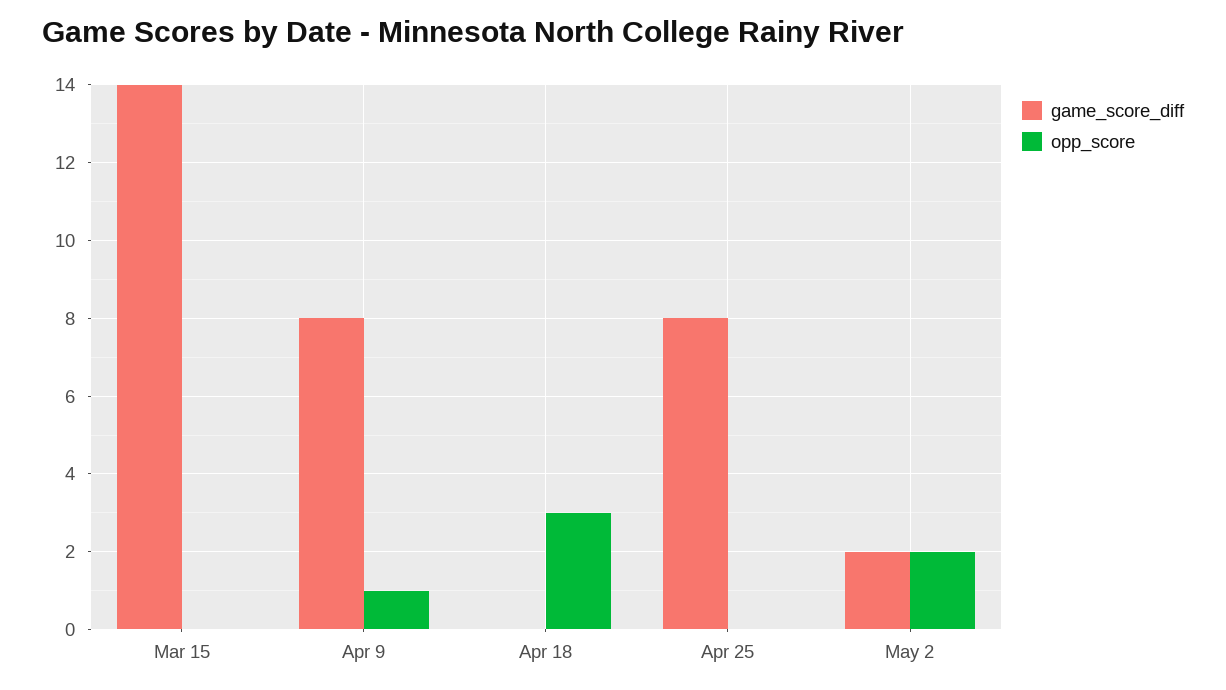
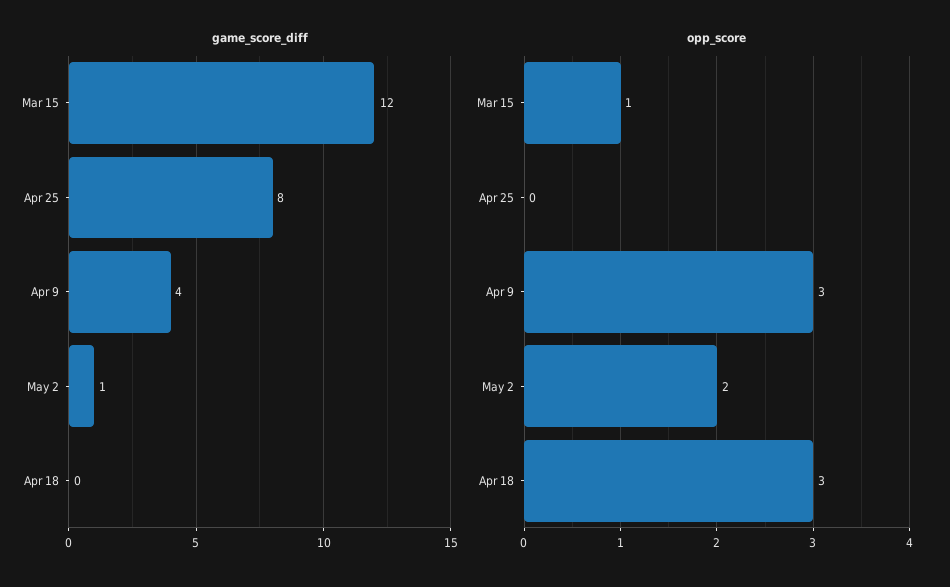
  {
    "game_score_diff": {
-     "Mar 15": 14,
+     "Mar 15": 12,
-     "Apr 9": 8,
+     "Apr 9": 4,
      "Apr 18": 0,
      "Apr 25": 8,
-     "May 2": 2
+     "May 2": 1
    },
    "opp_score": {
-     "Mar 15": 0,
+     "Mar 15": 1,
-     "Apr 9": 1,
+     "Apr 9": 3,
      "Apr 18": 3,
      "Apr 25": 0,
      "May 2": 2
    }
  }

